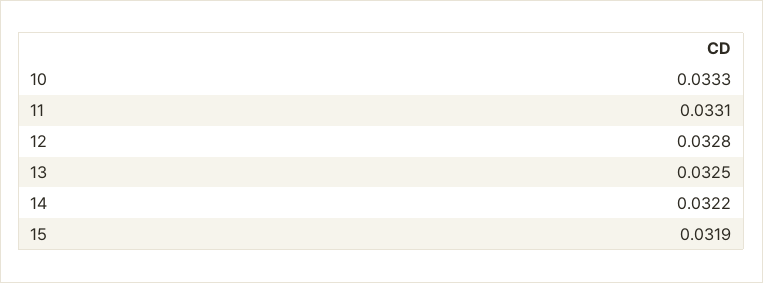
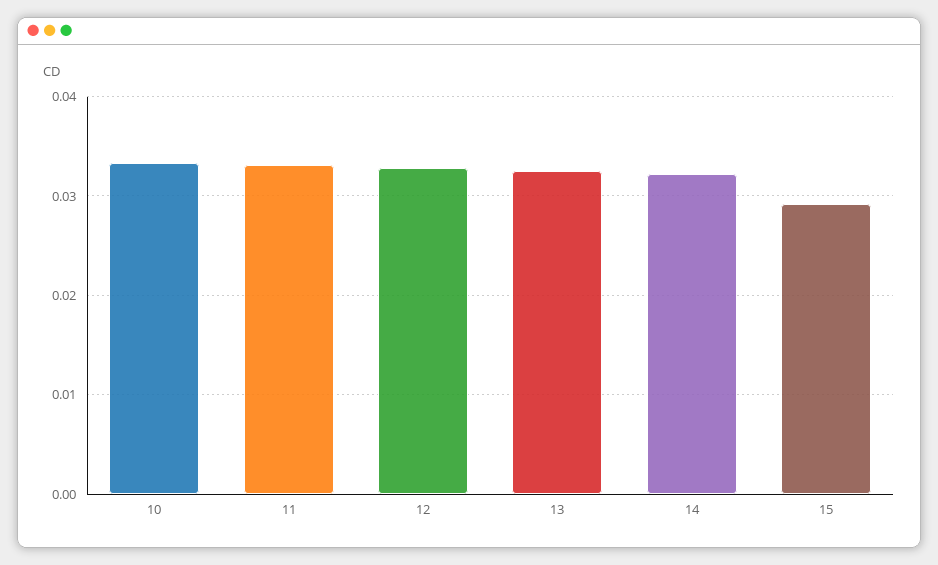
  {
    "10": 0.0333,
    "11": 0.0331,
    "12": 0.0328,
    "13": 0.0325,
    "14": 0.0322,
-   "15": 0.0319
+   "15": 0.029
  }

